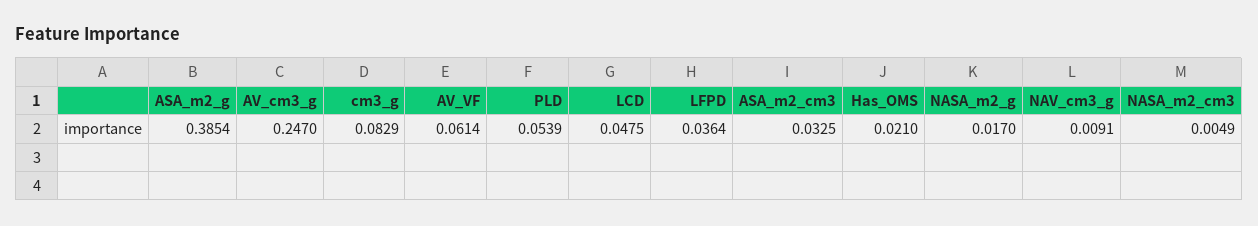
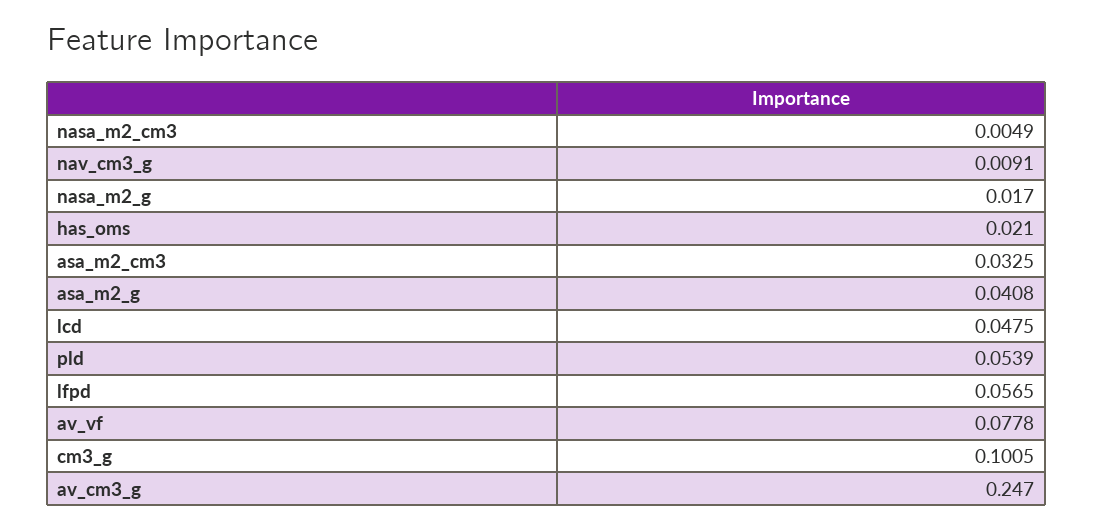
  {
-   "ASA_m2_g": 0.3854,
+   "ASA_m2_g": 0.0408,
    "AV_cm3_g": 0.247,
-   "cm3_g": 0.0829,
+   "cm3_g": 0.1005,
-   "AV_VF": 0.0614,
+   "AV_VF": 0.0778,
    "PLD": 0.0539,
    "LCD": 0.0475,
-   "LFPD": 0.0364,
+   "LFPD": 0.0565,
    "ASA_m2_cm3": 0.0325,
    "Has_OMS": 0.021,
    "NASA_m2_g": 0.017,
    "NAV_cm3_g": 0.0091,
    "NASA_m2_cm3": 0.0049
  }

